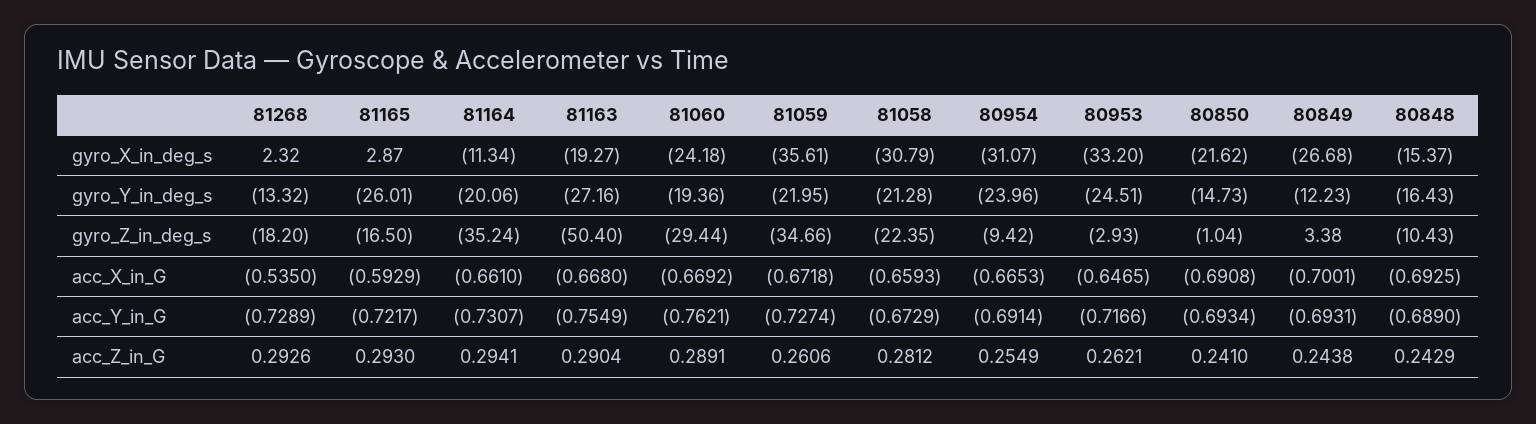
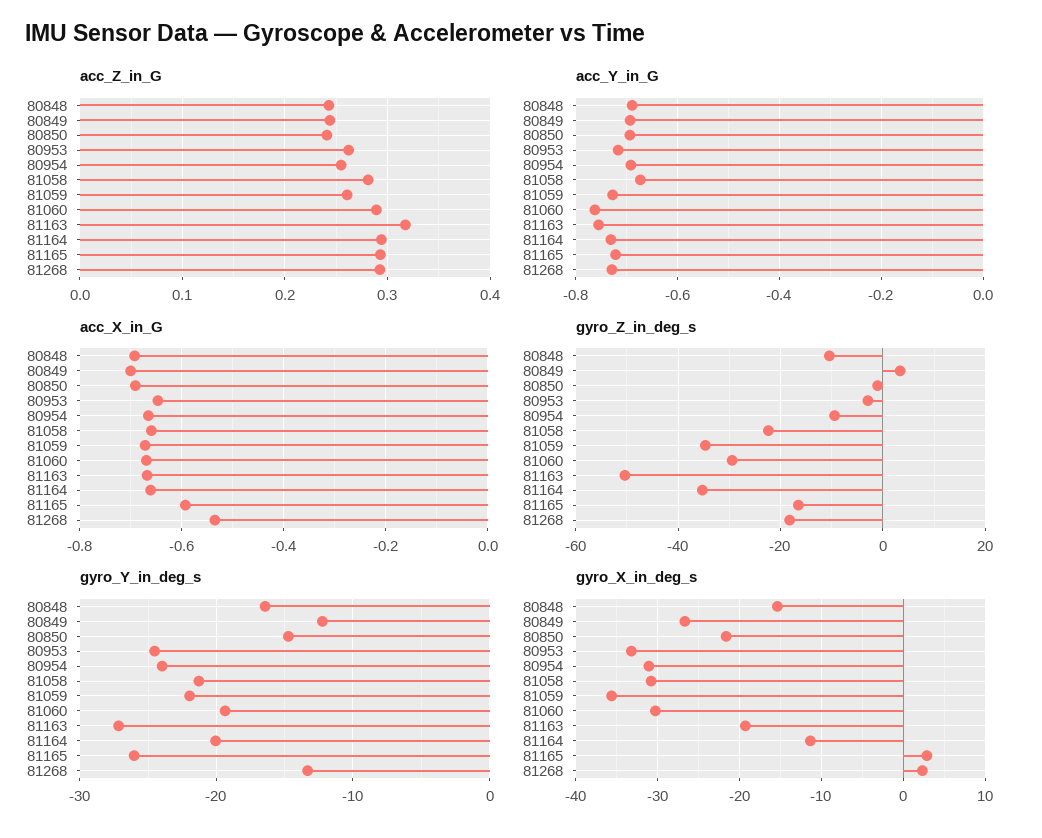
  {
    "gyro_X_in_deg_s": {
      "81268": 2.32,
      "81165": 2.87,
      "81164": -11.34,
      "81163": -19.27,
-     "81060": -24.18,
+     "81060": -30,
      "81059": -35.61,
      "81058": -30.79,
      "80954": -31.07,
      "80953": -33.2,
      "80850": -21.62,
      "80849": -26.68,
      "80848": -15.37
    },
    "gyro_Y_in_deg_s": {
      "81268": -13.32,
      "81165": -26.01,
      "81164": -20.06,
      "81163": -27.16,
      "81060": -19.36,
      "81059": -21.95,
      "81058": -21.28,
      "80954": -23.96,
      "80953": -24.51,
      "80850": -14.73,
      "80849": -12.23,
      "80848": -16.43
    },
    "gyro_Z_in_deg_s": {
      "81268": -18.2,
      "81165": -16.5,
      "81164": -35.24,
      "81163": -50.4,
      "81060": -29.44,
      "81059": -34.66,
      "81058": -22.35,
      "80954": -9.42,
      "80953": -2.93,
      "80850": -1.04,
      "80849": 3.38,
      "80848": -10.43
    },
    "acc_X_in_G": {
      "81268": -0.535,
      "81165": -0.5929,
      "81164": -0.661,
      "81163": -0.668,
      "81060": -0.6692,
      "81059": -0.6718,
      "81058": -0.6593,
      "80954": -0.6653,
      "80953": -0.6465,
      "80850": -0.6908,
      "80849": -0.7001,
      "80848": -0.6925
    },
    "acc_Y_in_G": {
      "81268": -0.7289,
      "81165": -0.7217,
      "81164": -0.7307,
      "81163": -0.7549,
      "81060": -0.7621,
      "81059": -0.7274,
      "81058": -0.6729,
      "80954": -0.6914,
      "80953": -0.7166,
      "80850": -0.6934,
      "80849": -0.6931,
      "80848": -0.689
    },
    "acc_Z_in_G": {
      "81268": 0.2926,
      "81165": 0.293,
      "81164": 0.2941,
-     "81163": 0.2904,
+     "81163": 0.32,
      "81060": 0.2891,
      "81059": 0.2606,
      "81058": 0.2812,
      "80954": 0.2549,
      "80953": 0.2621,
      "80850": 0.241,
      "80849": 0.2438,
      "80848": 0.2429
    }
  }

